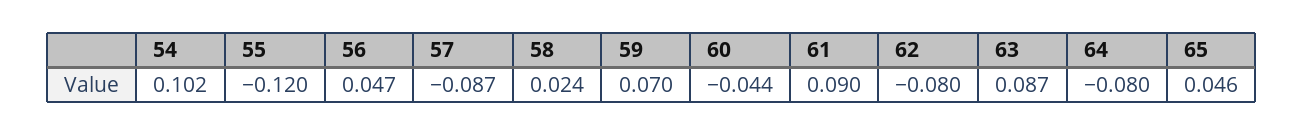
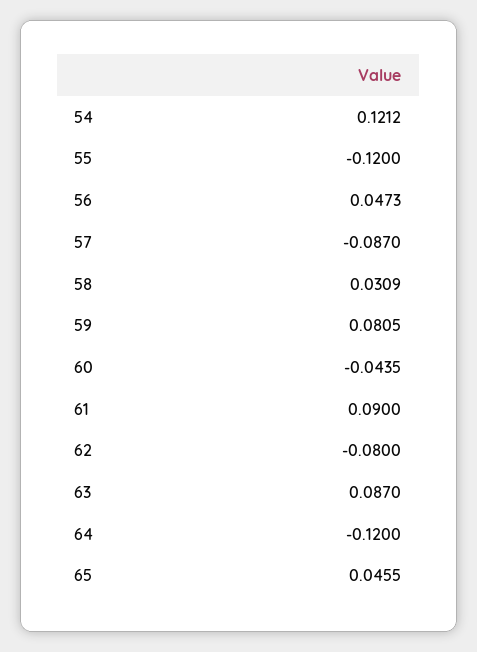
  {
-   "54": 0.102,
+   "54": 0.1212,
    "55": -0.12,
    "56": 0.0473,
    "57": -0.087,
-   "58": 0.024,
+   "58": 0.0309,
-   "59": 0.07,
+   "59": 0.0805,
    "60": -0.0435,
    "61": 0.09,
    "62": -0.08,
    "63": 0.087,
-   "64": -0.08,
+   "64": -0.12,
    "65": 0.0455
  }

